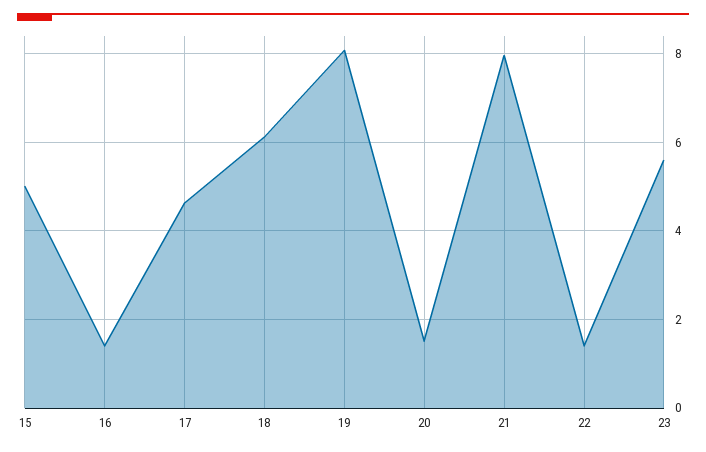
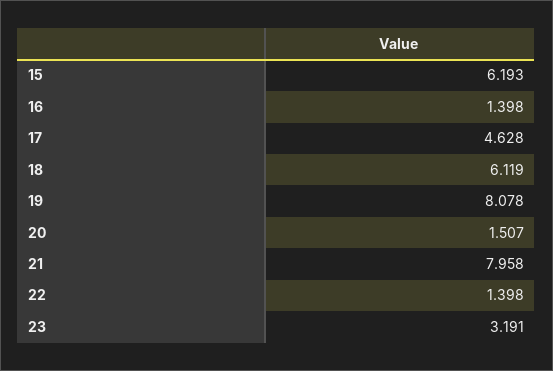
  {
-   "15": 5,
+   "15": 6.193,
    "16": 1.398,
    "17": 4.628,
    "18": 6.119,
    "19": 8.078,
    "20": 1.507,
    "21": 7.958,
    "22": 1.398,
-   "23": 5.6
+   "23": 3.191
  }

